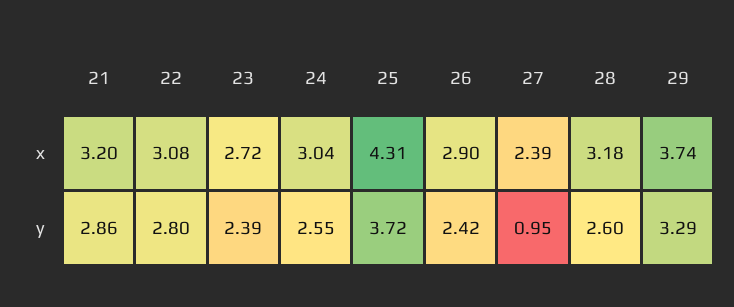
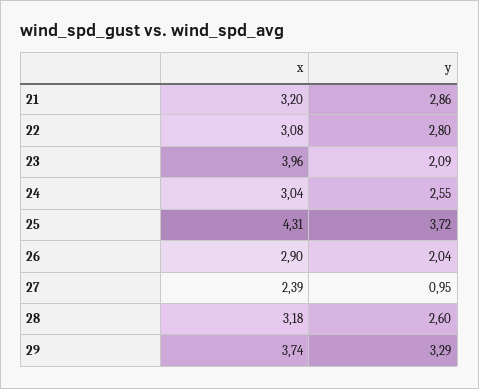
  {
    "21": {
      "x": 3.2,
      "y": 2.86
    },
    "22": {
      "x": 3.08,
      "y": 2.8
    },
    "23": {
-     "x": 2.72,
+     "x": 3.96,
-     "y": 2.39
+     "y": 2.09
    },
    "24": {
      "x": 3.04,
      "y": 2.55
    },
    "25": {
      "x": 4.31,
      "y": 3.72
    },
    "26": {
      "x": 2.9,
-     "y": 2.42
+     "y": 2.04
    },
    "27": {
      "x": 2.39,
      "y": 0.95
    },
    "28": {
      "x": 3.18,
      "y": 2.6
    },
    "29": {
      "x": 3.74,
      "y": 3.29
    }
  }

